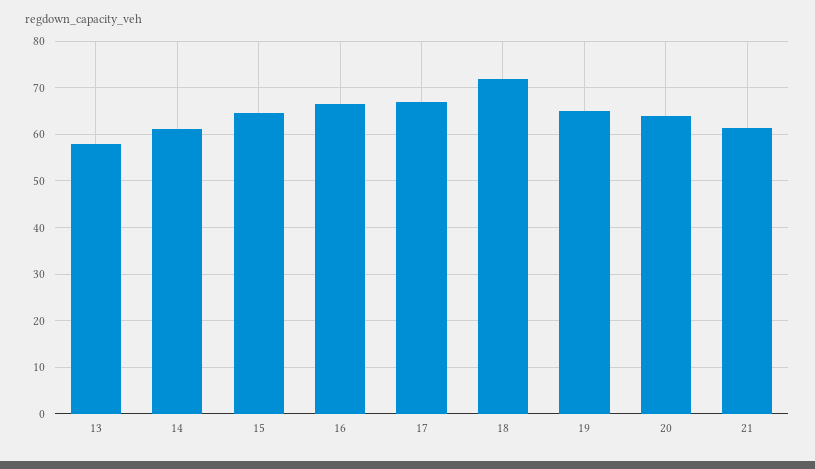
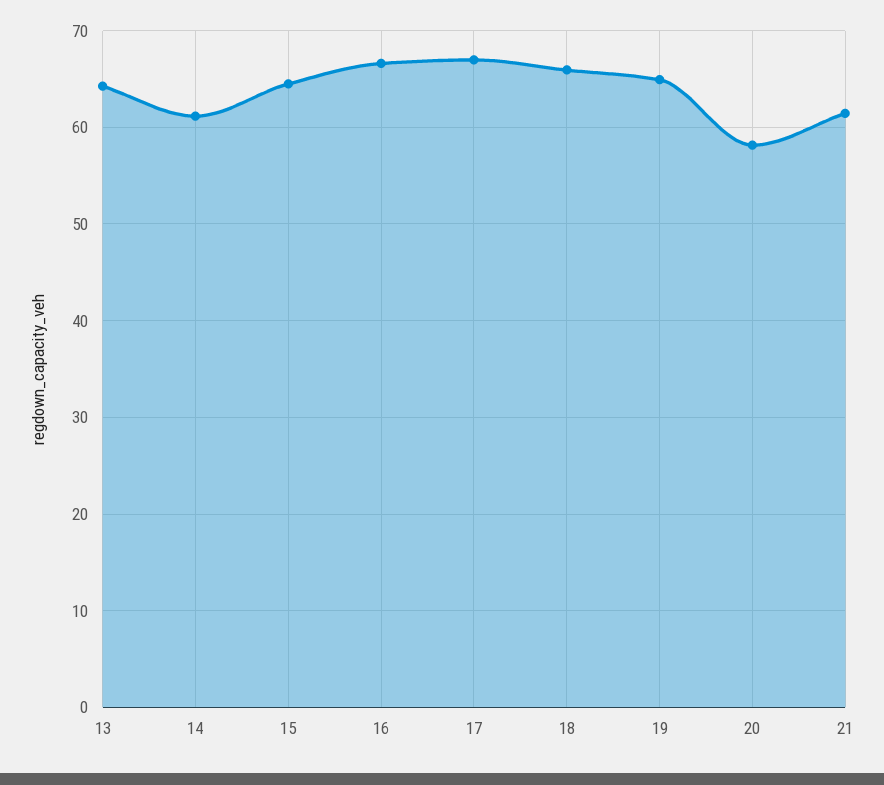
  {
-   "13": 58,
+   "13": 64,
    "14": 61,
    "15": 64,
    "16": 67,
    "17": 67,
-   "18": 72,
+   "18": 66,
    "19": 65,
-   "20": 64,
+   "20": 58,
    "21": 61
  }

